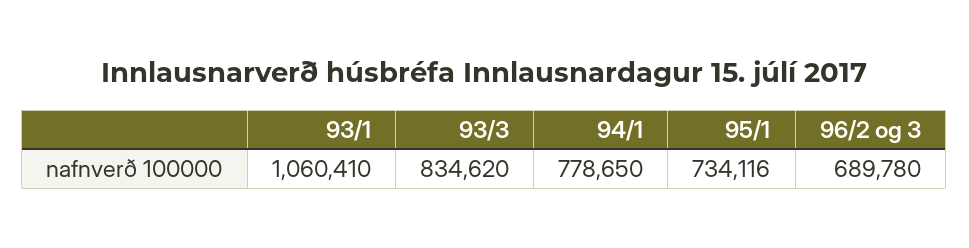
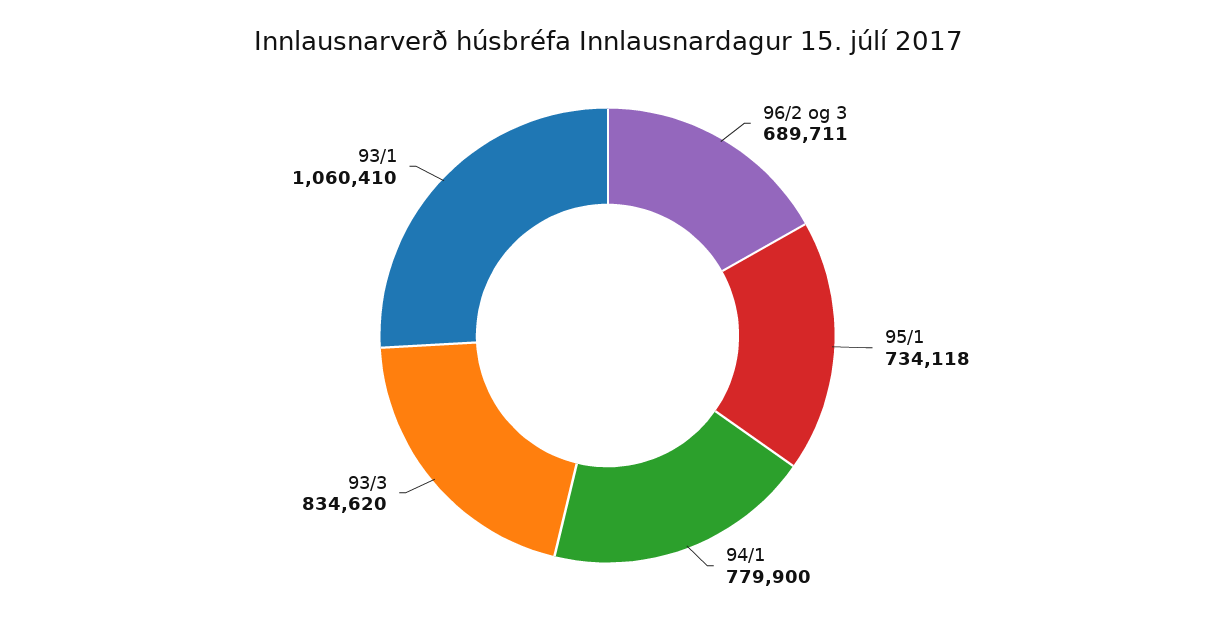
  {
    "93/1": 1060410,
    "93/3": 834620,
-   "94/1": 778650,
+   "94/1": 779900,
-   "95/1": 734116,
+   "95/1": 734118,
-   "96/2 og 3": 689780
+   "96/2 og 3": 689711
  }

